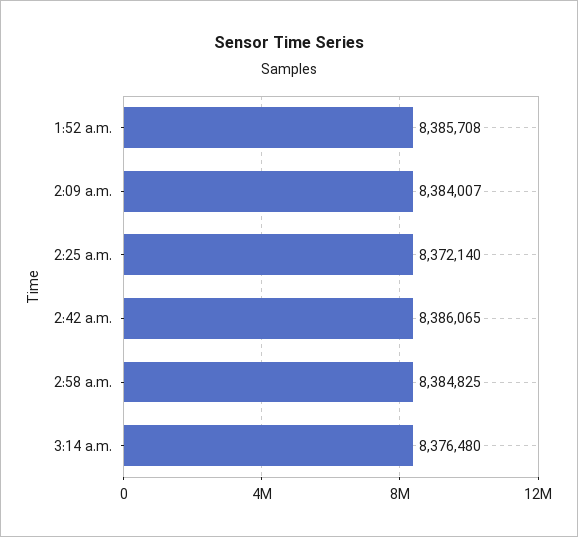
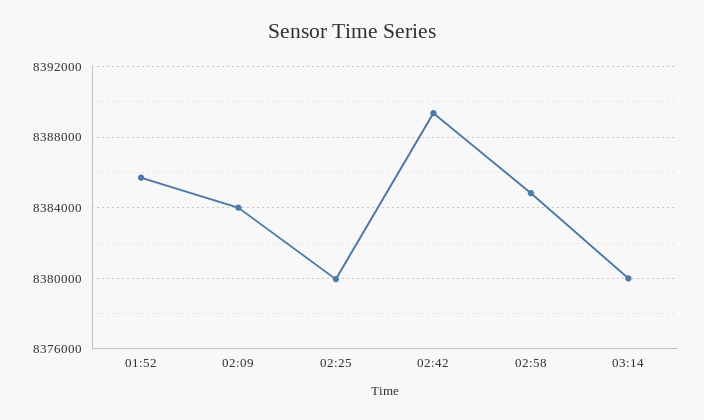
  {
    "1:52 a.m.": 8385708,
    "2:09 a.m.": 8384007,
-   "2:25 a.m.": 8372140,
+   "2:25 a.m.": 8380000,
-   "2:42 a.m.": 8386065,
+   "2:42 a.m.": 8389500,
    "2:58 a.m.": 8384825,
-   "3:14 a.m.": 8376480
+   "3:14 a.m.": 8380000
  }

